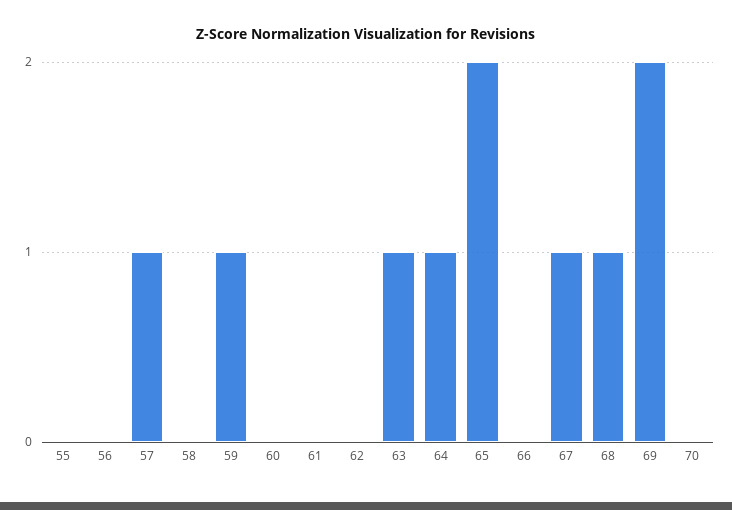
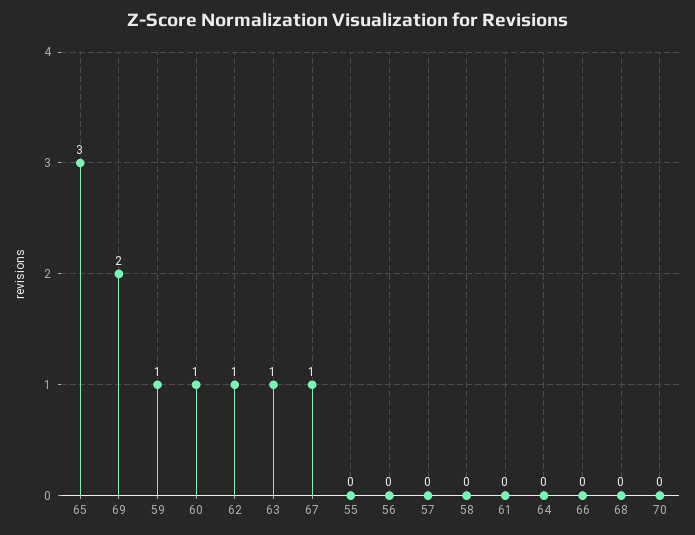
  {
    "55": 0,
    "56": 0,
-   "57": 1,
+   "57": 0,
    "58": 0,
    "59": 1,
-   "60": 0,
+   "60": 1,
    "61": 0,
-   "62": 0,
+   "62": 1,
    "63": 1,
-   "64": 1,
+   "64": 0,
-   "65": 2,
+   "65": 3,
    "66": 0,
    "67": 1,
-   "68": 1,
+   "68": 0,
    "69": 2,
    "70": 0
  }

